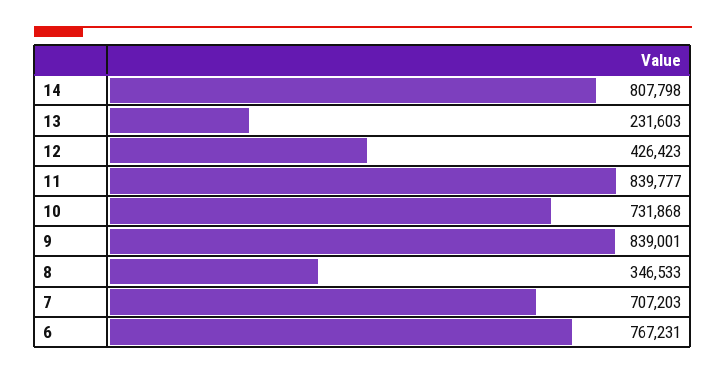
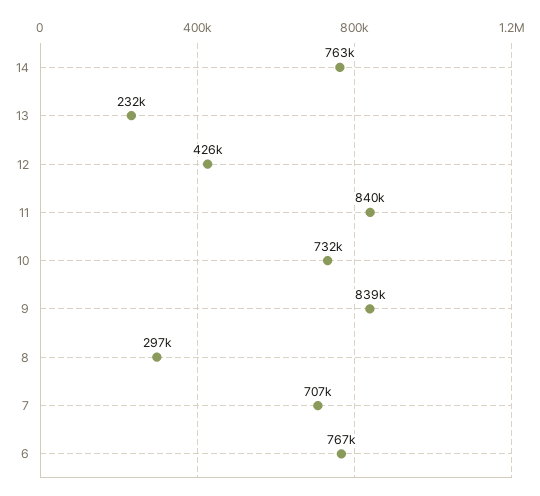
  {
-   "14": 807798,
+   "14": 763000,
    "13": 231603,
    "12": 426423,
    "11": 839777,
    "10": 731868,
    "9": 839001,
-   "8": 346533,
+   "8": 297000,
    "7": 707203,
    "6": 767231
  }

